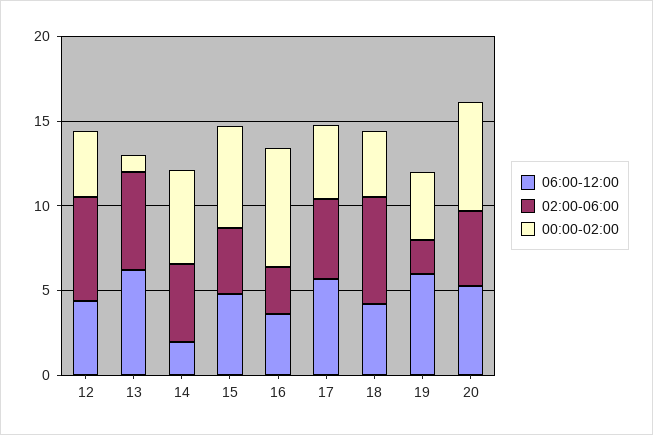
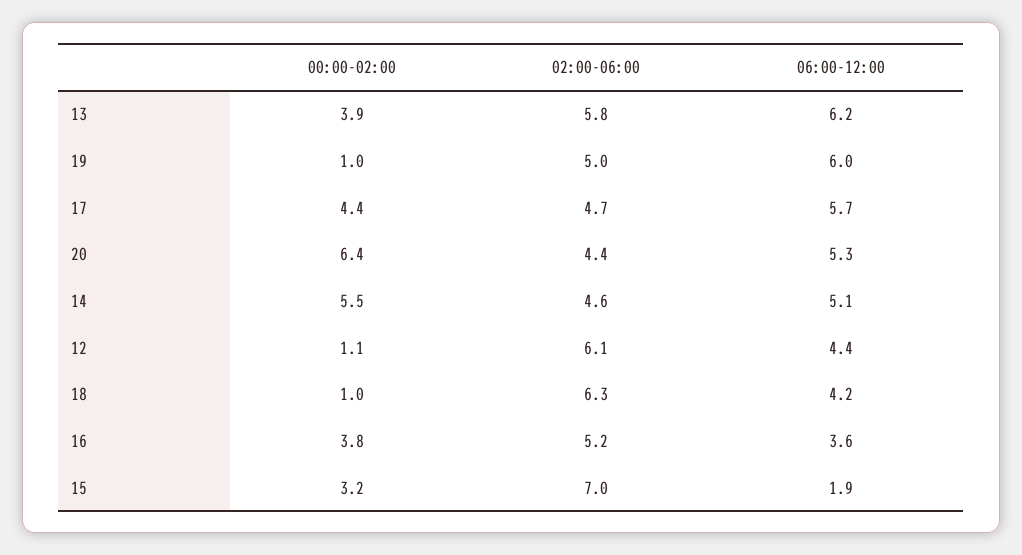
  {
    "06:00-12:00": {
      "12": 4.4,
      "13": 6.2,
-     "14": 2,
+     "14": 5.1,
-     "15": 5,
+     "15": 1.9,
      "16": 3.6,
      "17": 5.7,
      "18": 4.2,
      "19": 6,
      "20": 5.3
    },
    "02:00-06:00": {
      "12": 6.1,
      "13": 5.8,
      "14": 4.6,
-     "15": 4,
+     "15": 7,
-     "16": 3,
+     "16": 5.2,
      "17": 4.7,
      "18": 6.3,
-     "19": 2,
+     "19": 5,
      "20": 4.4
    },
    "00:00-02:00": {
-     "12": 4,
+     "12": 1.1,
-     "13": 1,
+     "13": 3.9,
      "14": 5.5,
-     "15": 6,
+     "15": 3.2,
-     "16": 7,
+     "16": 3.8,
      "17": 4.4,
-     "18": 4,
+     "18": 1,
-     "19": 4,
+     "19": 1,
      "20": 6.4
    }
  }

